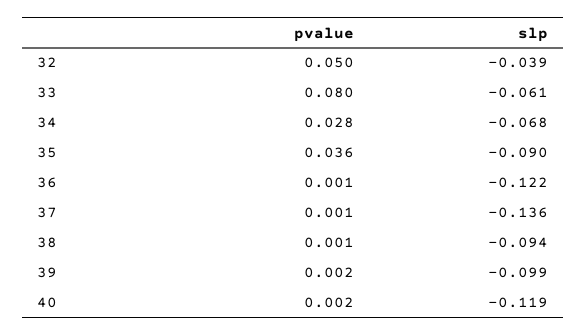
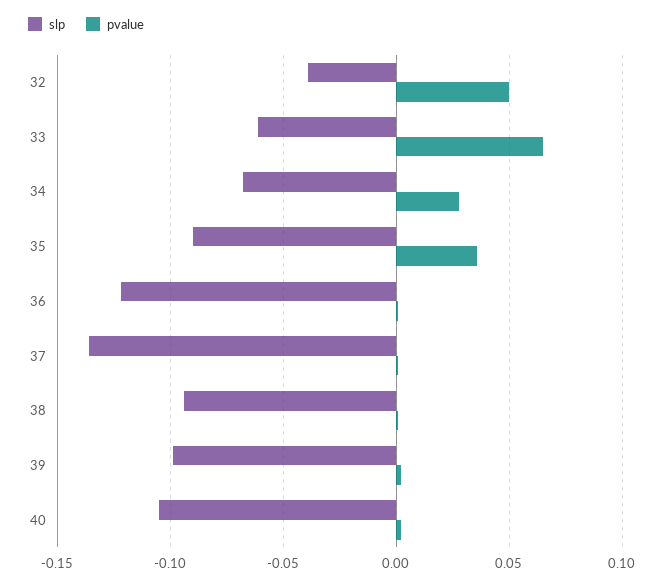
  {
    "pvalue": {
      "32": 0.05,
-     "33": 0.08,
+     "33": 0.065,
      "34": 0.028,
      "35": 0.036,
      "36": 0.001,
      "37": 0.001,
      "38": 0.001,
      "39": 0.002,
      "40": 0.002
    },
    "slp": {
      "32": -0.039,
      "33": -0.061,
      "34": -0.068,
      "35": -0.09,
      "36": -0.122,
      "37": -0.136,
      "38": -0.094,
      "39": -0.099,
-     "40": -0.119
+     "40": -0.105
    }
  }

